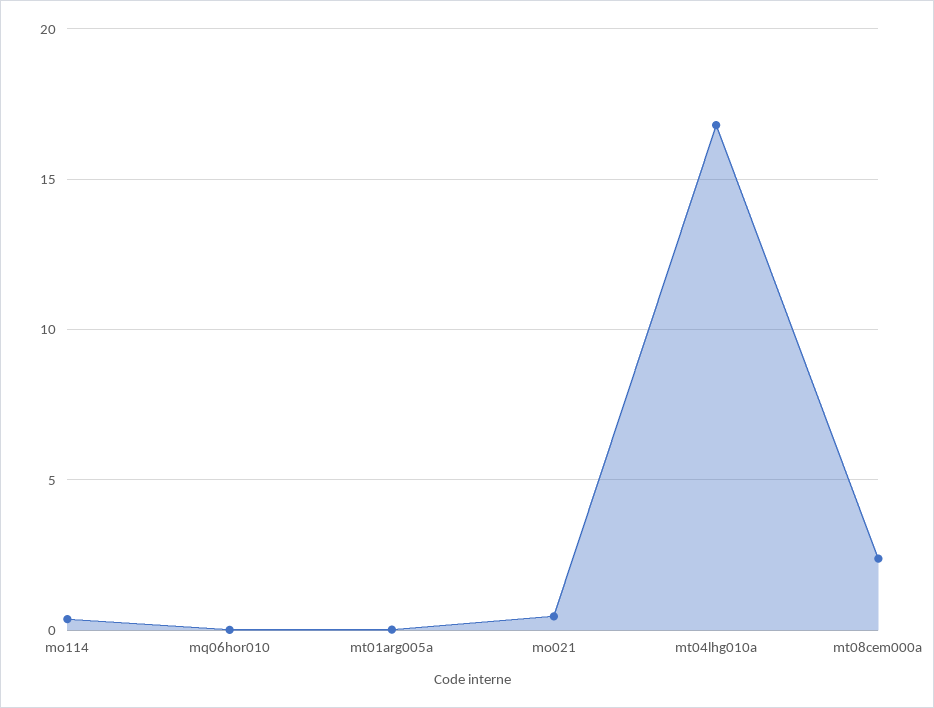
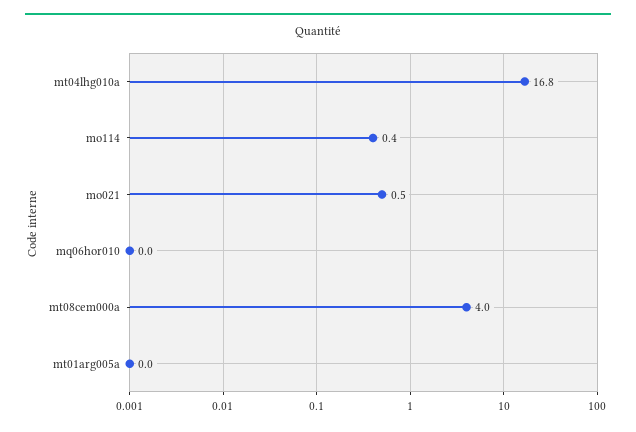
  {
    "mo114": 0.4,
    "mq06hor010": 0,
    "mt01arg005a": 0,
    "mo021": 0.5,
    "mt04lhg010a": 16.8,
-   "mt08cem000a": 2.5
+   "mt08cem000a": 4
  }

